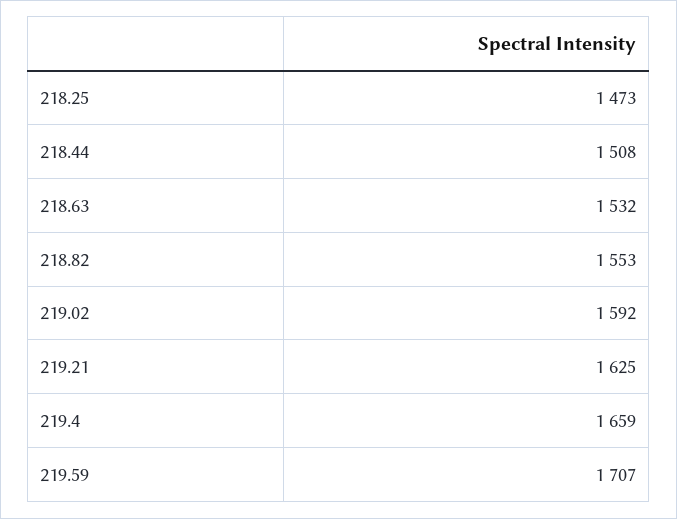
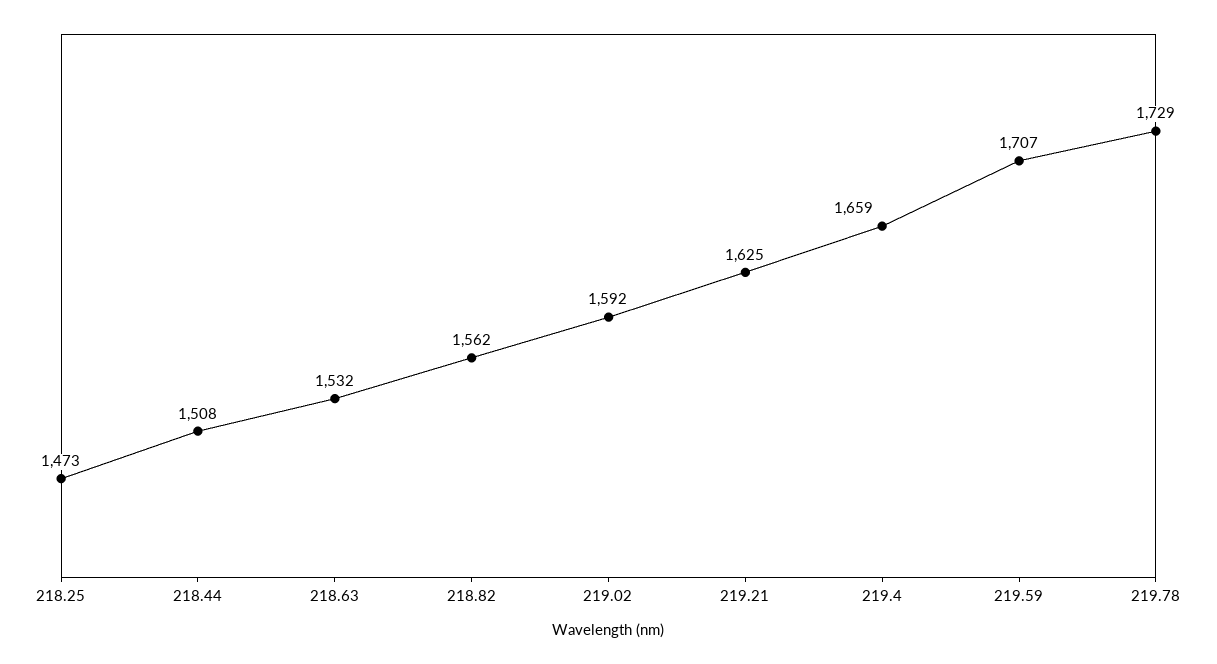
  {
    "218.25": 1473,
    "218.44": 1508,
    "218.63": 1532,
-   "218.82": 1553,
+   "218.82": 1562,
    "219.02": 1592,
    "219.21": 1625,
    "219.4": 1659,
-   "219.59": 1707
+   "219.59": 1707,
+   "219.78": 1729
  }

